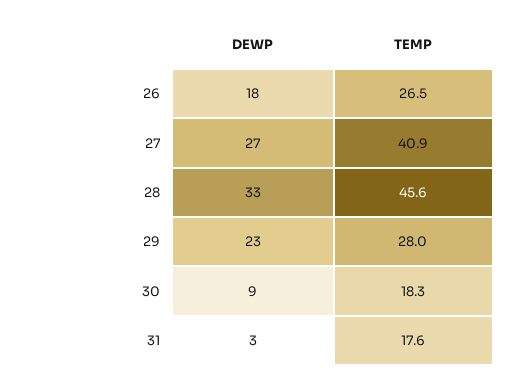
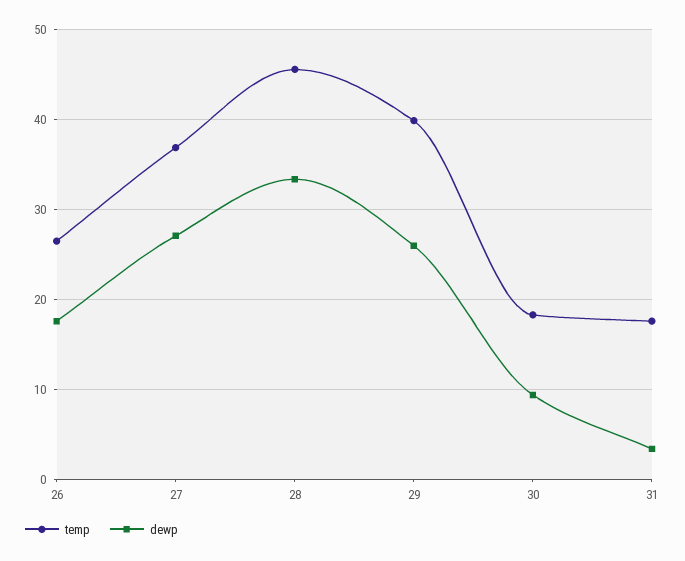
  {
    "DEWP": {
      "26": 18,
      "27": 27,
      "28": 33,
-     "29": 23,
+     "29": 26,
      "30": 9,
      "31": 3
    },
    "TEMP": {
      "26": 26.5,
-     "27": 40.9,
+     "27": 37,
      "28": 45.6,
-     "29": 28,
+     "29": 40,
      "30": 18.3,
      "31": 17.6
    }
  }

